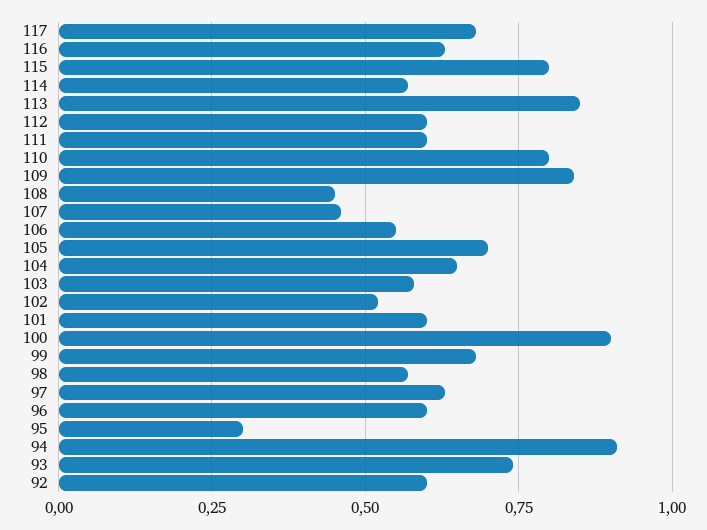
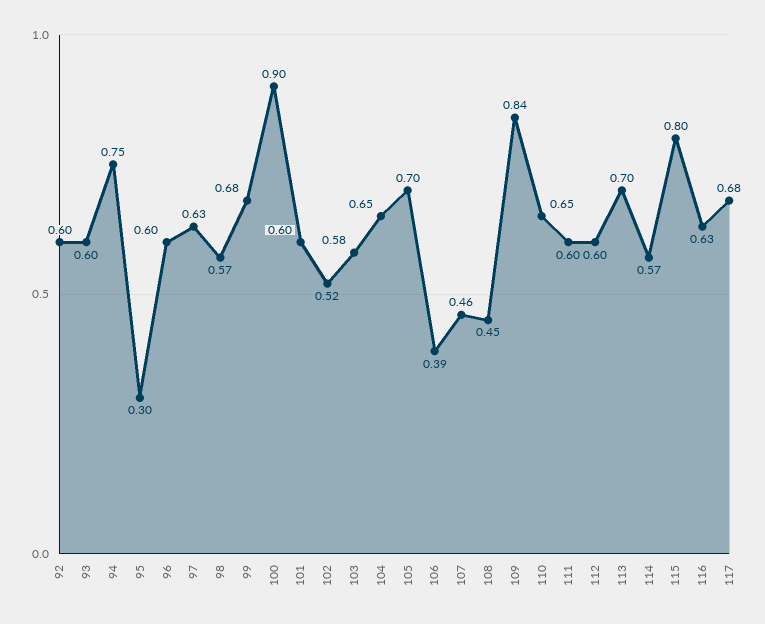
  {
    "117": 0.68,
    "116": 0.63,
    "115": 0.8,
    "114": 0.57,
-   "113": 0.85,
+   "113": 0.7,
    "112": 0.6,
    "111": 0.6,
-   "110": 0.8,
+   "110": 0.65,
    "109": 0.84,
    "108": 0.45,
    "107": 0.46,
-   "106": 0.55,
+   "106": 0.39,
    "105": 0.7,
    "104": 0.65,
    "103": 0.58,
    "102": 0.52,
    "101": 0.6,
    "100": 0.9,
    "99": 0.68,
    "98": 0.57,
    "97": 0.63,
    "96": 0.6,
    "95": 0.3,
-   "94": 0.9,
+   "94": 0.75,
-   "93": 0.75,
+   "93": 0.6,
    "92": 0.6
  }

